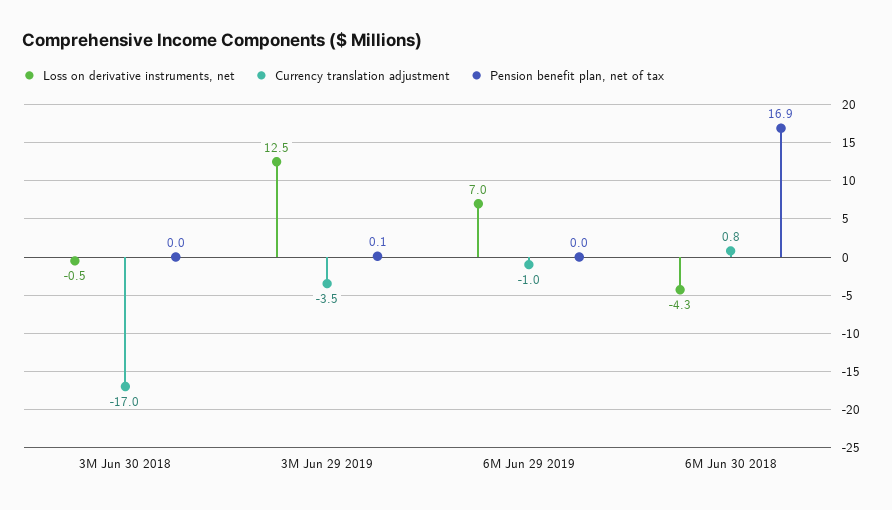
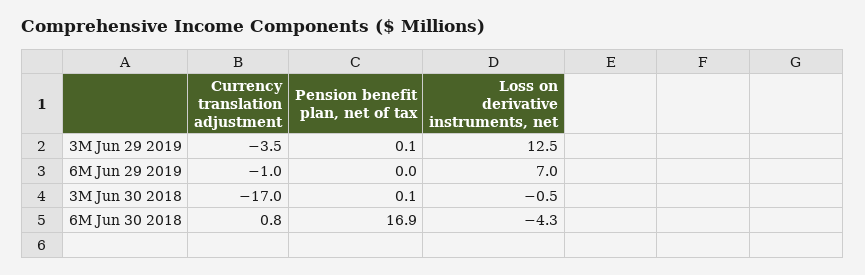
  {
    "Loss on derivative instruments, net": {
      "3M Jun 30 2018": -0.5,
      "3M Jun 29 2019": 12.5,
      "6M Jun 29 2019": 7,
      "6M Jun 30 2018": -4.3
    },
    "Currency translation adjustment": {
      "3M Jun 30 2018": -17,
      "3M Jun 29 2019": -3.5,
      "6M Jun 29 2019": -1,
      "6M Jun 30 2018": 0.8
    },
    "Pension benefit plan, net of tax": {
-     "3M Jun 30 2018": 0,
+     "3M Jun 30 2018": 0.1,
      "3M Jun 29 2019": 0.1,
      "6M Jun 29 2019": 0,
      "6M Jun 30 2018": 16.9
    }
  }

